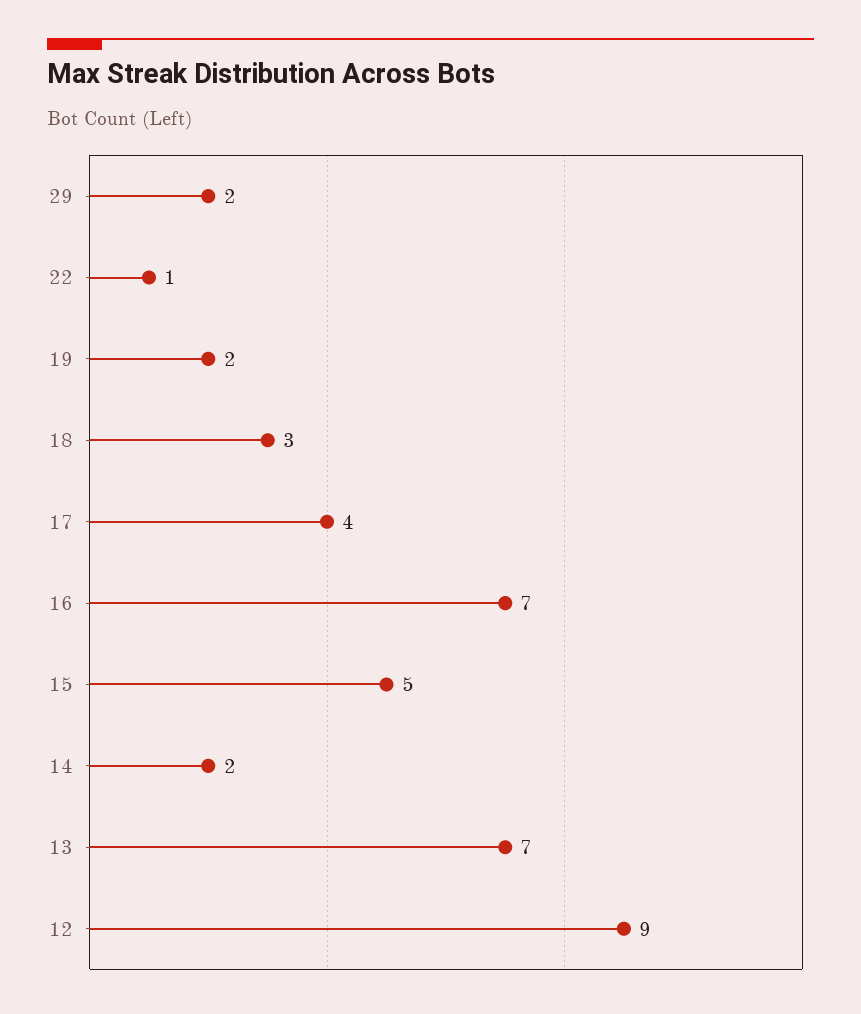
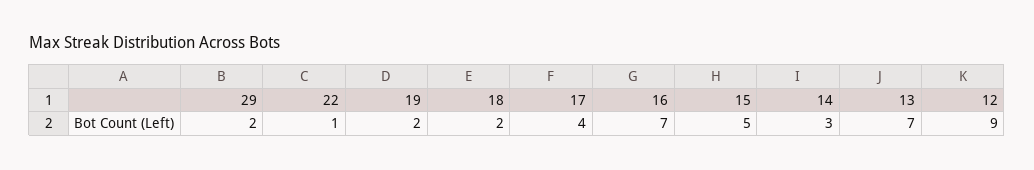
  {
    "29": 2,
    "22": 1,
    "19": 2,
-   "18": 3,
+   "18": 2,
    "17": 4,
    "16": 7,
    "15": 5,
-   "14": 2,
+   "14": 3,
    "13": 7,
    "12": 9
  }

